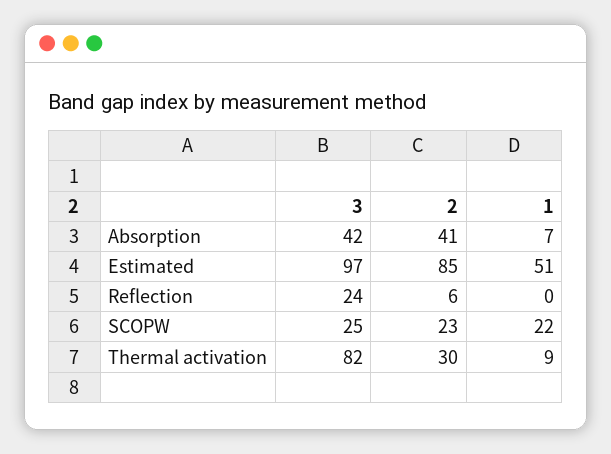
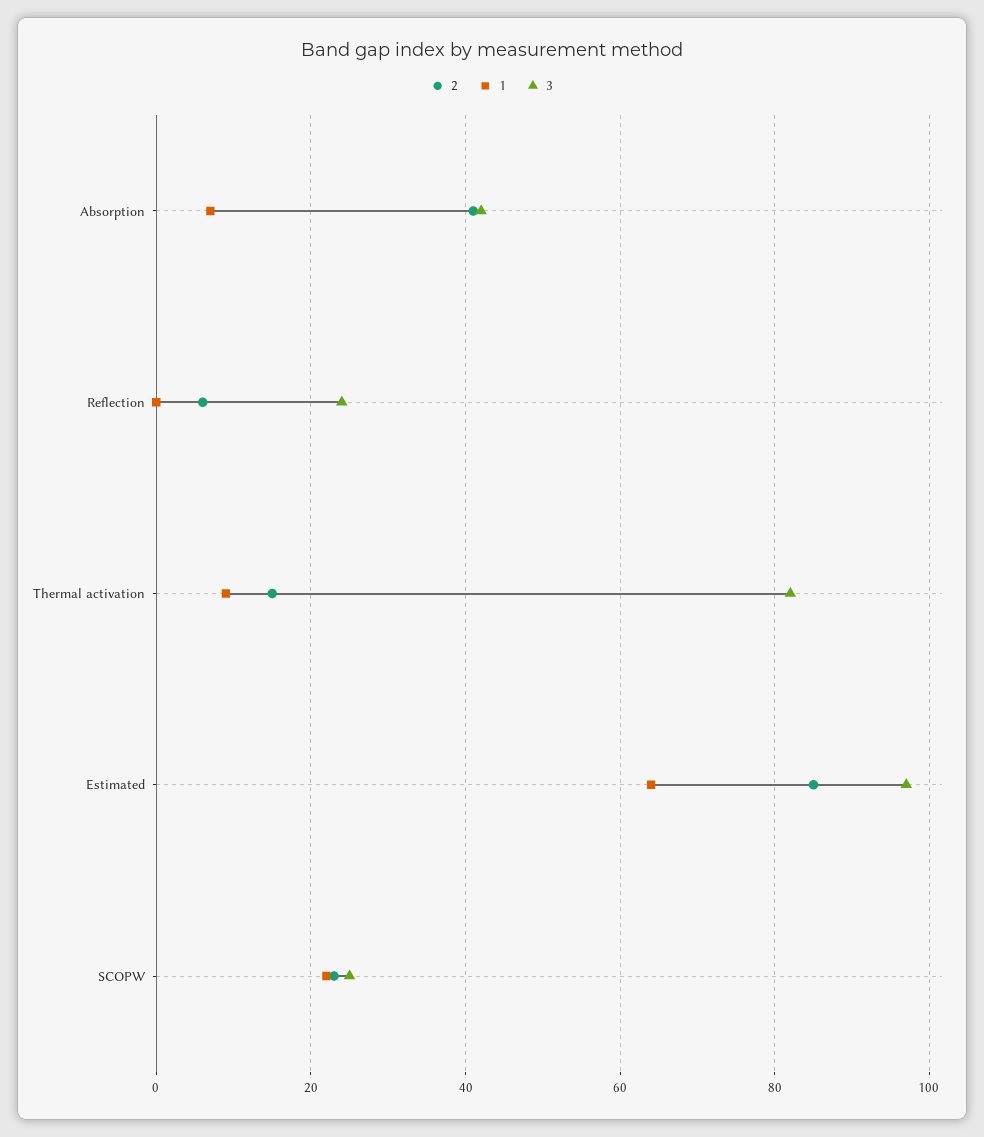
  {
    "3": {
      "Absorption": 42,
      "Estimated": 97,
      "Reflection": 24,
      "SCOPW": 25,
      "Thermal activation": 82
    },
    "2": {
      "Absorption": 41,
      "Estimated": 85,
      "Reflection": 6,
      "SCOPW": 23,
-     "Thermal activation": 30
+     "Thermal activation": 15
    },
    "1": {
      "Absorption": 7,
-     "Estimated": 51,
+     "Estimated": 65,
      "Reflection": 0,
      "SCOPW": 22,
      "Thermal activation": 9
    }
  }

